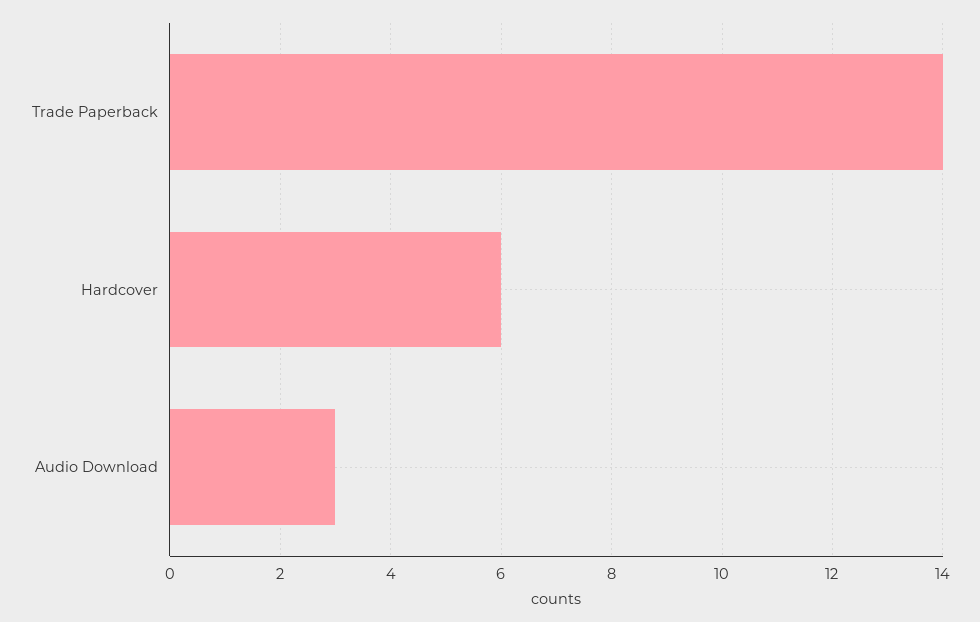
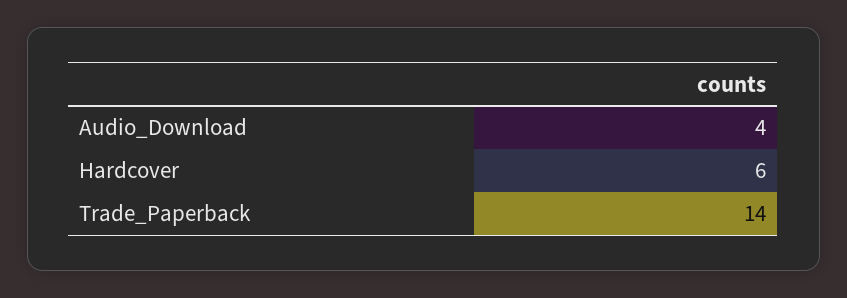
  {
    "Trade Paperback": 14,
    "Hardcover": 6,
-   "Audio Download": 3
+   "Audio Download": 4
  }

